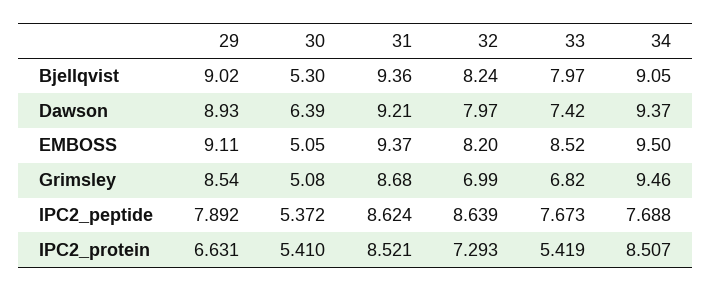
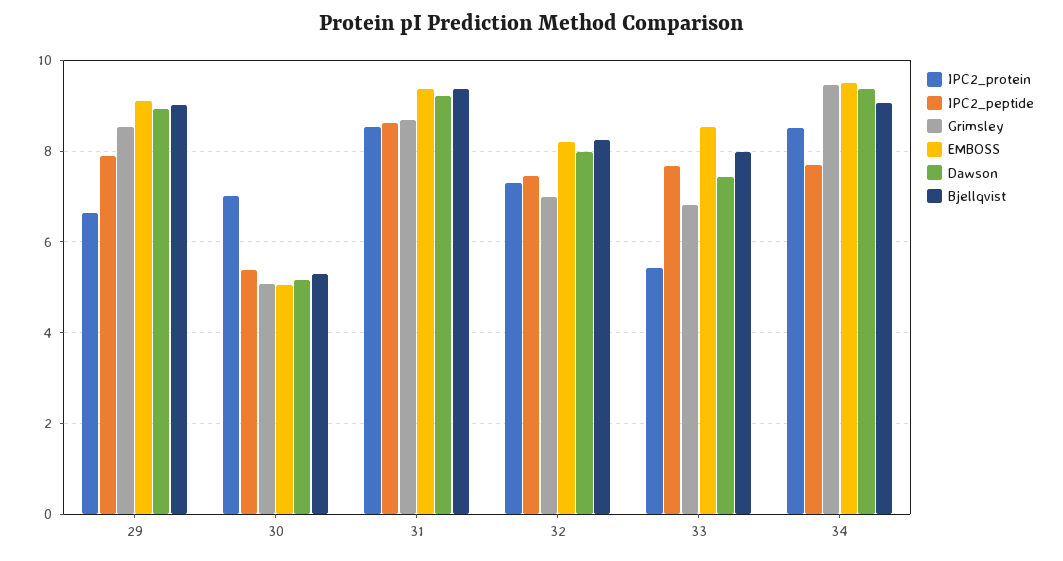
  {
    "Bjellqvist": {
      "29": 9.02,
      "30": 5.3,
      "31": 9.36,
      "32": 8.24,
      "33": 7.97,
      "34": 9.05
    },
    "Dawson": {
      "29": 8.93,
-     "30": 6.39,
+     "30": 5.2,
      "31": 9.21,
      "32": 7.97,
      "33": 7.42,
      "34": 9.37
    },
    "EMBOSS": {
      "29": 9.11,
      "30": 5.05,
      "31": 9.37,
      "32": 8.2,
      "33": 8.52,
      "34": 9.5
    },
    "Grimsley": {
      "29": 8.54,
      "30": 5.08,
      "31": 8.68,
      "32": 6.99,
      "33": 6.82,
      "34": 9.46
    },
    "IPC2_peptide": {
      "29": 7.892,
      "30": 5.372,
      "31": 8.624,
-     "32": 8.639,
+     "32": 7.4,
      "33": 7.673,
      "34": 7.688
    },
    "IPC2_protein": {
      "29": 6.631,
-     "30": 5.41,
+     "30": 7,
      "31": 8.521,
      "32": 7.293,
      "33": 5.419,
      "34": 8.507
    }
  }

